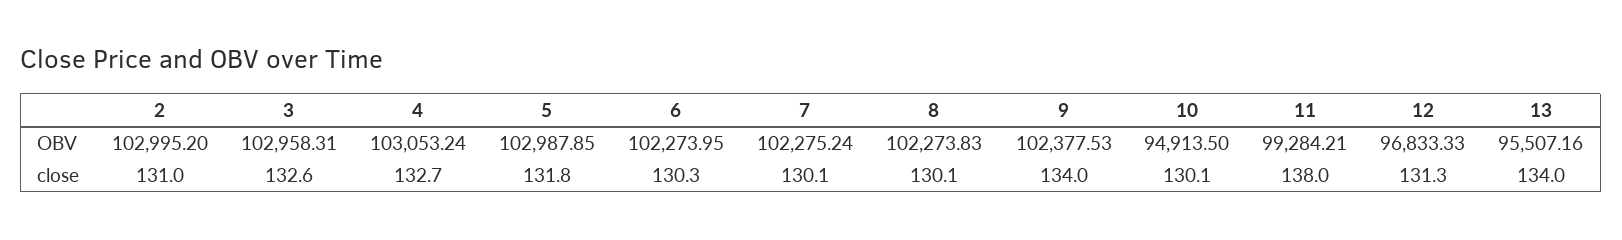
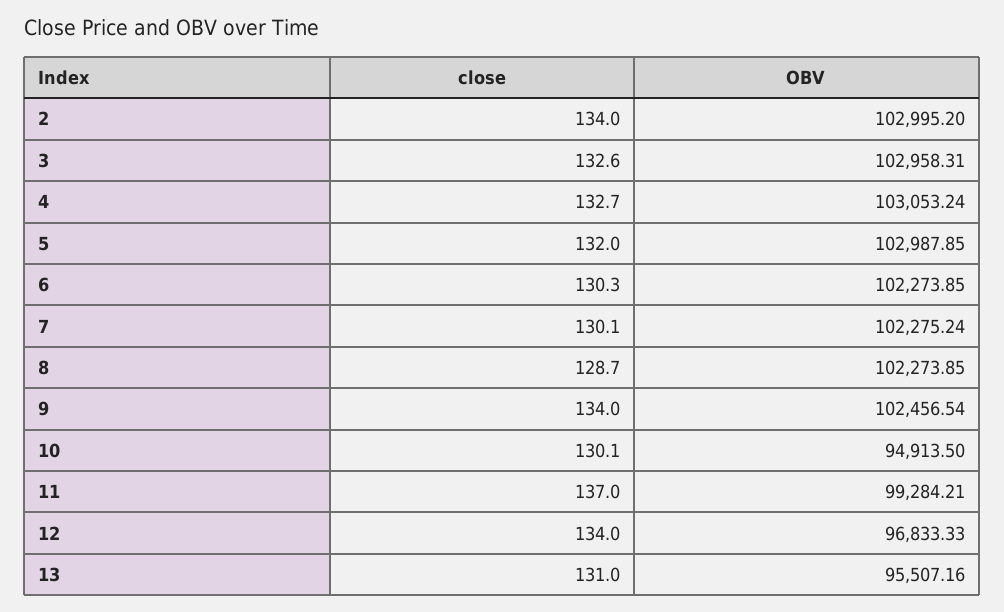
  {
    "2": {
      "OBV": 102995.2,
-     "close": 131
+     "close": 134
    },
    "3": {
      "OBV": 102958.31,
      "close": 132.6
    },
    "4": {
      "OBV": 103053.24,
      "close": 132.7
    },
    "5": {
      "OBV": 102987.85,
-     "close": 131.8
+     "close": 132
    },
    "6": {
-     "OBV": 102273.95,
+     "OBV": 102273.85,
      "close": 130.3
    },
    "7": {
      "OBV": 102275.24,
      "close": 130.1
    },
    "8": {
-     "OBV": 102273.83,
+     "OBV": 102273.85,
-     "close": 130.1
+     "close": 128.7
    },
    "9": {
-     "OBV": 102377.53,
+     "OBV": 102456.54,
      "close": 134
    },
    "10": {
      "OBV": 94913.5,
      "close": 130.1
    },
    "11": {
      "OBV": 99284.21,
-     "close": 138
+     "close": 137
    },
    "12": {
      "OBV": 96833.33,
-     "close": 131.3
+     "close": 134
    },
    "13": {
      "OBV": 95507.16,
-     "close": 134
+     "close": 131
    }
  }

